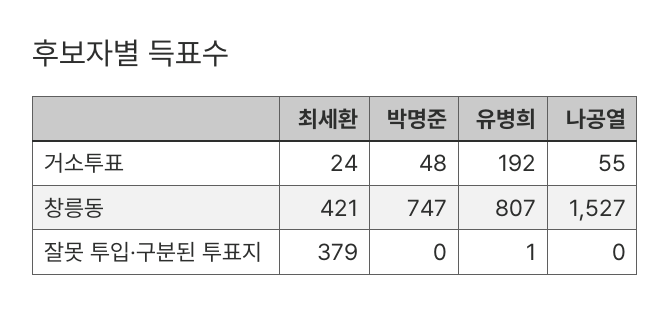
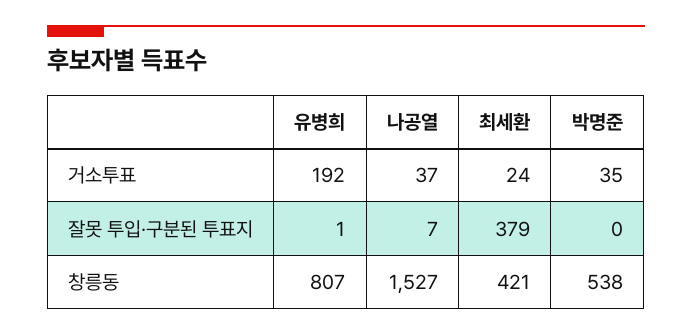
  {
    "최세환": {
      "거소투표": 24,
      "창릉동": 421,
      "잘못 투입·구분된 투표지": 379
    },
    "박명준": {
-     "거소투표": 48,
+     "거소투표": 35,
-     "창릉동": 747,
+     "창릉동": 538,
      "잘못 투입·구분된 투표지": 0
    },
    "유병희": {
      "거소투표": 192,
      "창릉동": 807,
      "잘못 투입·구분된 투표지": 1
    },
    "나공열": {
-     "거소투표": 55,
+     "거소투표": 37,
      "창릉동": 1527,
-     "잘못 투입·구분된 투표지": 0
+     "잘못 투입·구분된 투표지": 7
    }
  }

